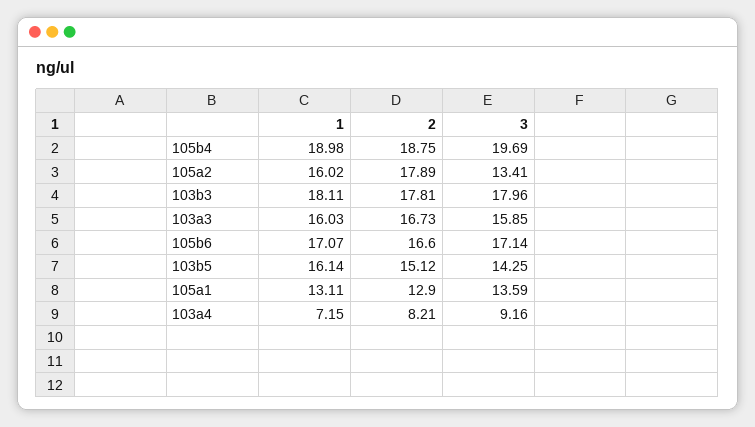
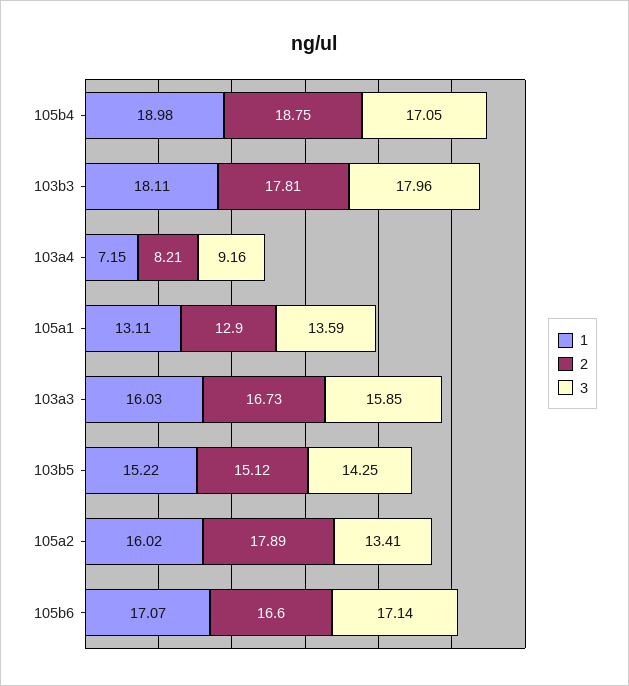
  {
    "1": {
      "105b4": 18.98,
      "105a2": 16.02,
      "103b3": 18.11,
      "103a3": 16.03,
      "105b6": 17.07,
-     "103b5": 16.14,
+     "103b5": 15.22,
      "105a1": 13.11,
      "103a4": 7.15
    },
    "2": {
      "105b4": 18.75,
      "105a2": 17.89,
      "103b3": 17.81,
      "103a3": 16.73,
      "105b6": 16.6,
      "103b5": 15.12,
      "105a1": 12.9,
      "103a4": 8.21
    },
    "3": {
-     "105b4": 19.69,
+     "105b4": 17.05,
      "105a2": 13.41,
      "103b3": 17.96,
      "103a3": 15.85,
      "105b6": 17.14,
      "103b5": 14.25,
      "105a1": 13.59,
      "103a4": 9.16
    }
  }

